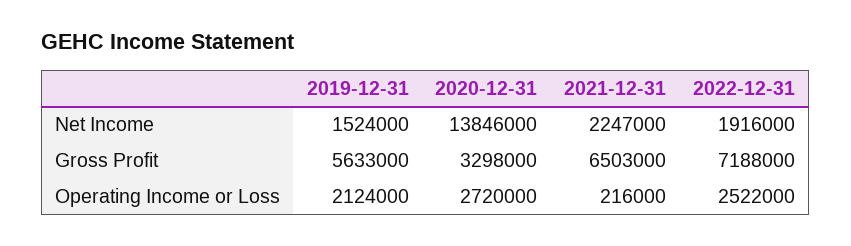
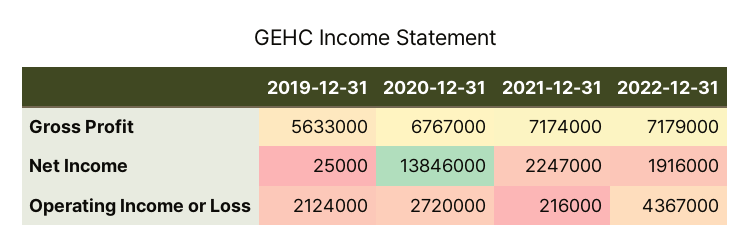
  {
    "2019-12-31": {
-     "Net Income": 1524000,
+     "Net Income": 25000,
      "Gross Profit": 5633000,
      "Operating Income or Loss": 2124000
    },
    "2020-12-31": {
      "Net Income": 13846000,
-     "Gross Profit": 3298000,
+     "Gross Profit": 6767000,
      "Operating Income or Loss": 2720000
    },
    "2021-12-31": {
      "Net Income": 2247000,
-     "Gross Profit": 6503000,
+     "Gross Profit": 7174000,
      "Operating Income or Loss": 216000
    },
    "2022-12-31": {
      "Net Income": 1916000,
-     "Gross Profit": 7188000,
+     "Gross Profit": 7179000,
-     "Operating Income or Loss": 2522000
+     "Operating Income or Loss": 4367000
    }
  }

